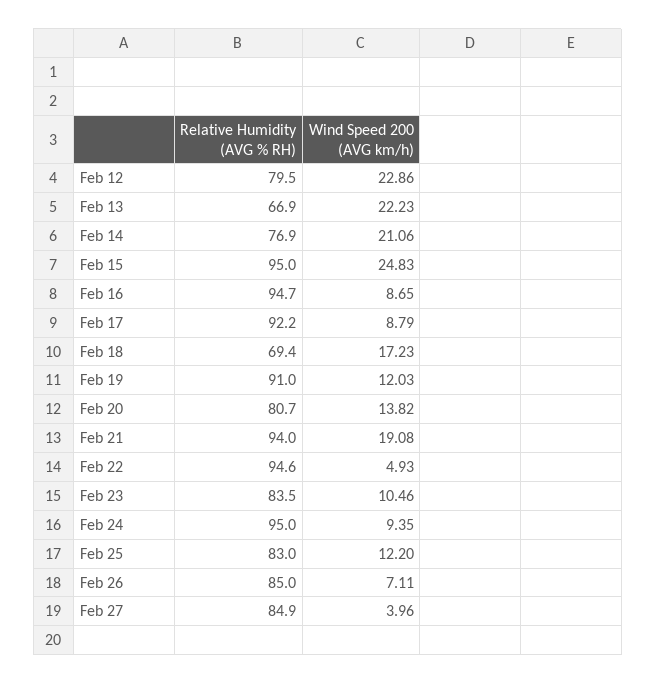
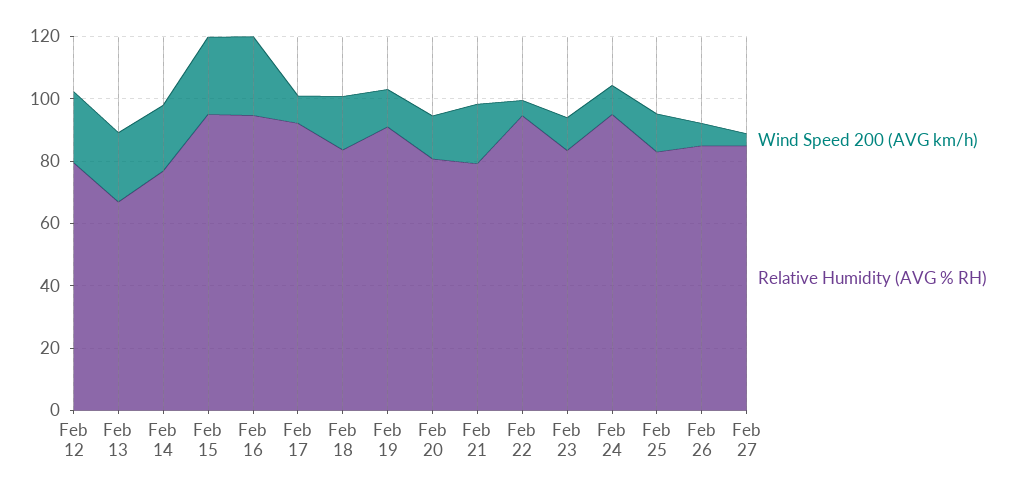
  {
    "Relative Humidity (AVG % RH)": {
      "Feb 12": 79.5,
      "Feb 13": 66.9,
      "Feb 14": 76.9,
      "Feb 15": 95,
      "Feb 16": 94.7,
      "Feb 17": 92.2,
-     "Feb 18": 69.4,
+     "Feb 18": 85,
      "Feb 19": 91,
      "Feb 20": 80.7,
-     "Feb 21": 94,
+     "Feb 21": 80,
      "Feb 22": 94.6,
      "Feb 23": 83.5,
      "Feb 24": 95,
      "Feb 25": 83,
      "Feb 26": 85,
      "Feb 27": 84.9
    },
    "Wind Speed 200 (AVG km/h)": {
      "Feb 12": 22.86,
      "Feb 13": 22.23,
      "Feb 14": 21.06,
      "Feb 15": 24.83,
-     "Feb 16": 8.65,
+     "Feb 16": 25,
      "Feb 17": 8.79,
      "Feb 18": 17.23,
      "Feb 19": 12.03,
      "Feb 20": 13.82,
      "Feb 21": 19.08,
      "Feb 22": 4.93,
      "Feb 23": 10.46,
      "Feb 24": 9.35,
      "Feb 25": 12.2,
      "Feb 26": 7.11,
      "Feb 27": 3.96
    }
  }

